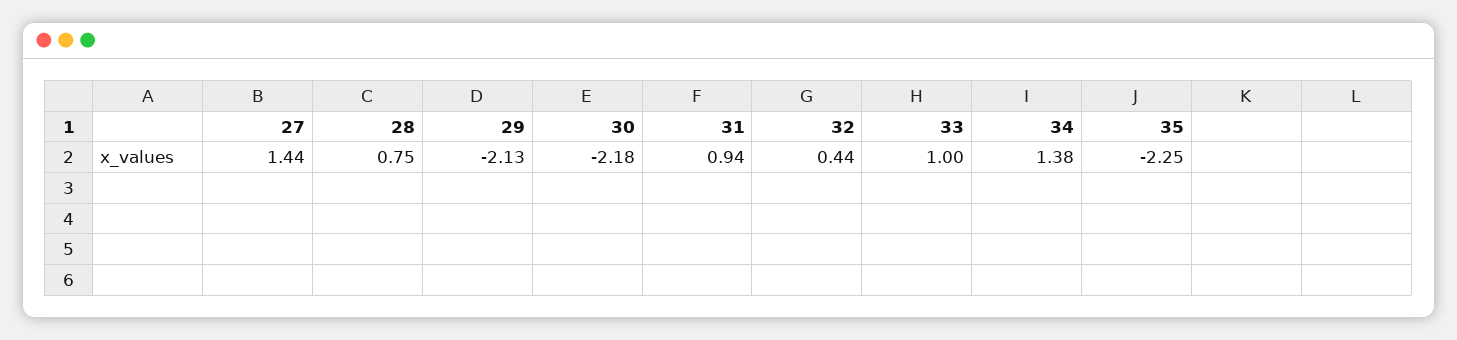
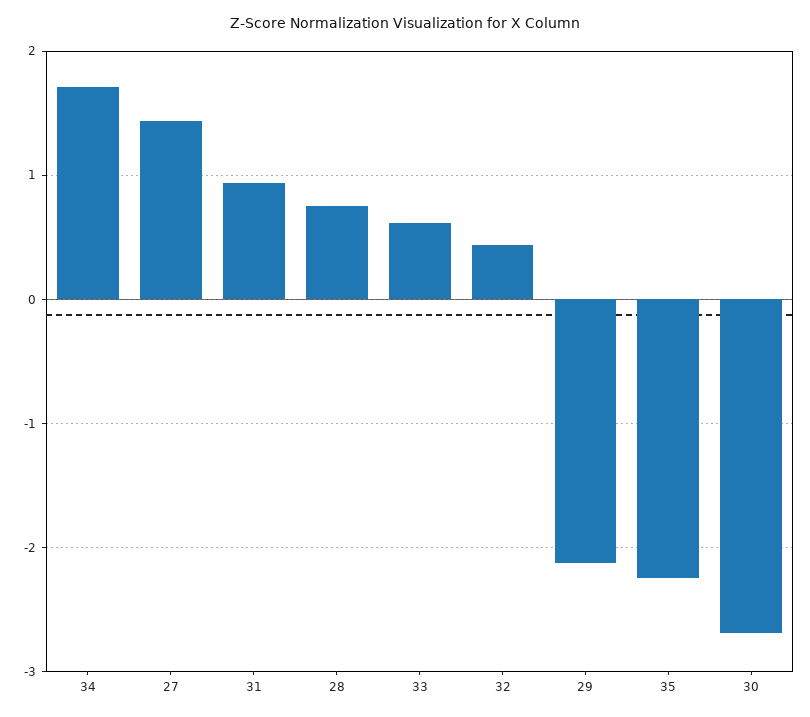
  {
    "27": 1.44,
    "28": 0.75,
    "29": -2.13,
-   "30": -2.18,
+   "30": -2.7,
    "31": 0.94,
    "32": 0.44,
-   "33": 1,
+   "33": 0.6,
-   "34": 1.38,
+   "34": 1.7,
    "35": -2.25
  }

